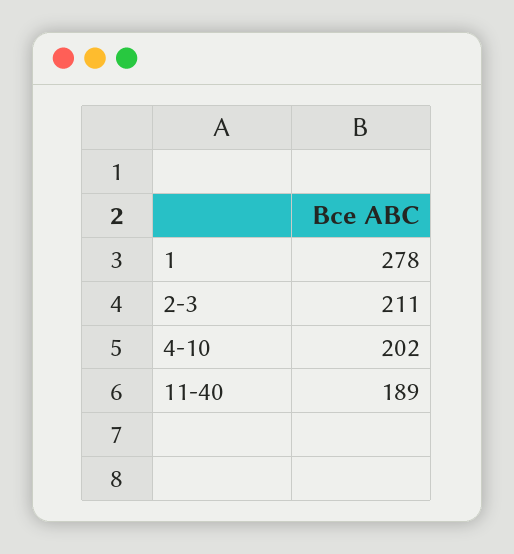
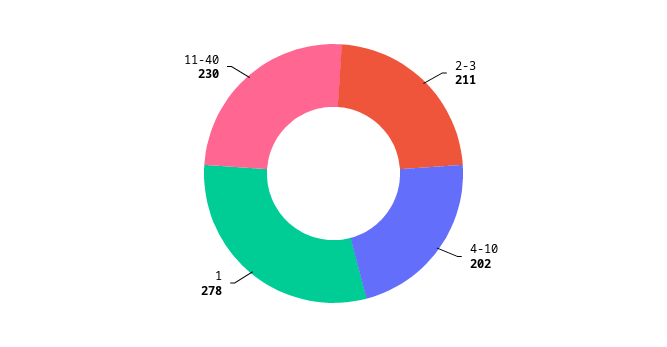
  {
    "1": 278,
    "2-3": 211,
    "4-10": 202,
-   "11-40": 189
+   "11-40": 230
  }

